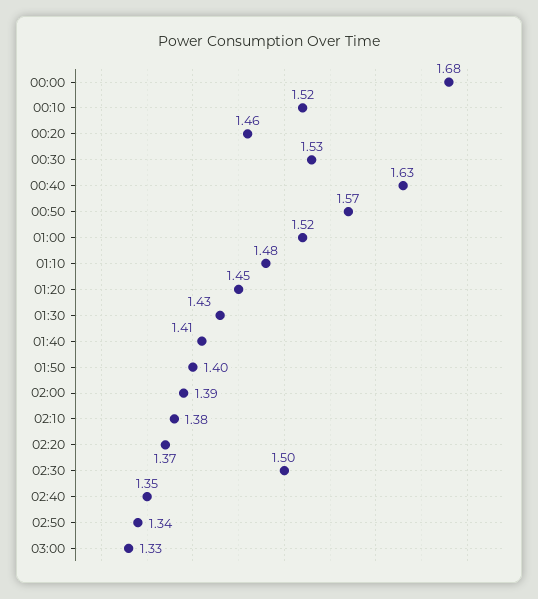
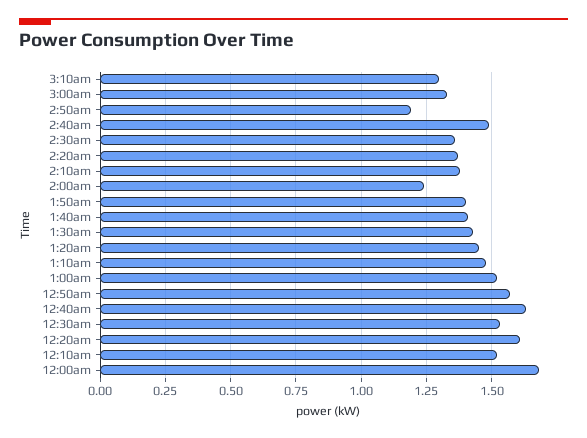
  {
    "00:00": 1.68,
    "00:10": 1.52,
-   "00:20": 1.46,
+   "00:20": 1.6,
    "00:30": 1.53,
    "00:40": 1.63,
    "00:50": 1.57,
    "01:00": 1.52,
    "01:10": 1.48,
    "01:20": 1.45,
    "01:30": 1.43,
    "01:40": 1.41,
    "01:50": 1.4,
-   "02:00": 1.39,
+   "02:00": 1.25,
    "02:10": 1.38,
    "02:20": 1.37,
-   "02:30": 1.5,
+   "02:30": 1.35,
-   "02:40": 1.35,
+   "02:40": 1.5,
-   "02:50": 1.34,
+   "02:50": 1.2,
-   "03:00": 1.33
+   "03:00": 1.33,
+   "3:10am": 1.3
  }

